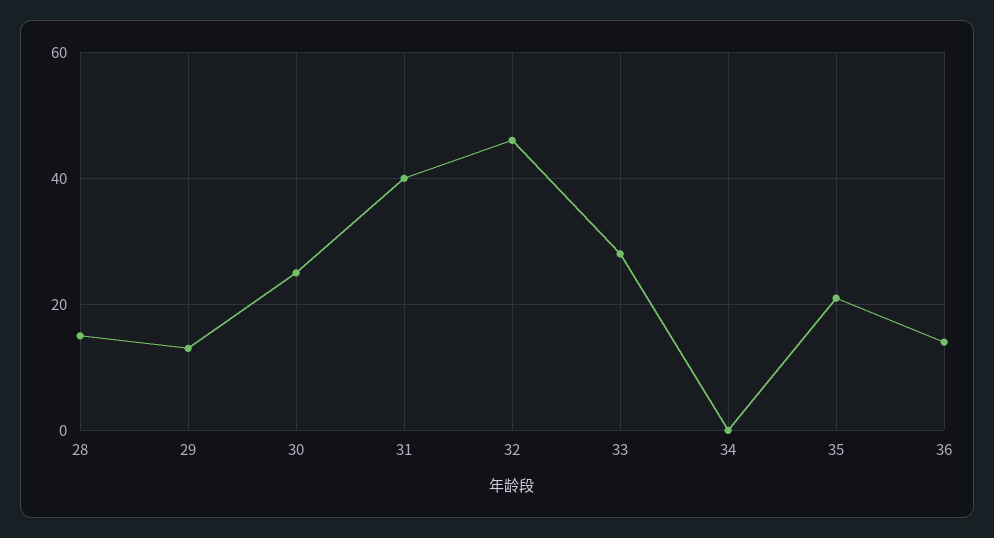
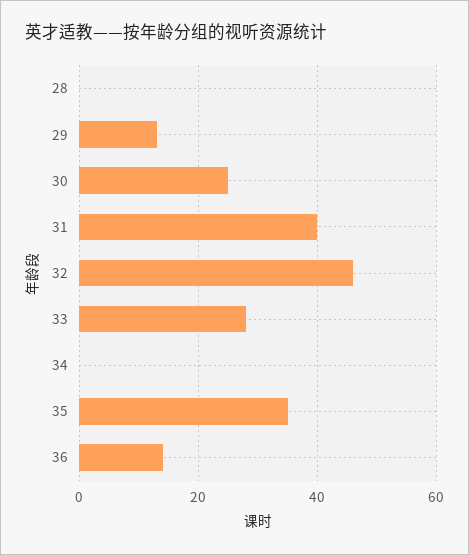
  {
-   "28": 15,
+   "28": 0,
    "29": 15,
    "30": 25,
    "31": 40,
    "32": 45,
    "33": 30,
    "34": 0,
-   "35": 20,
+   "35": 35,
    "36": 15
  }

